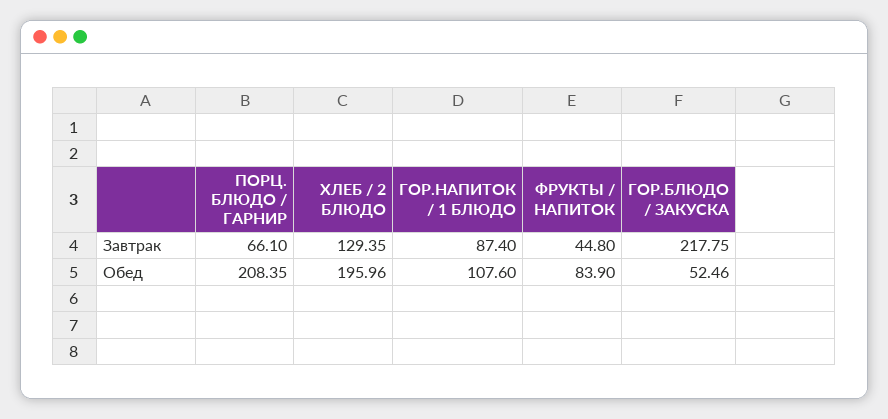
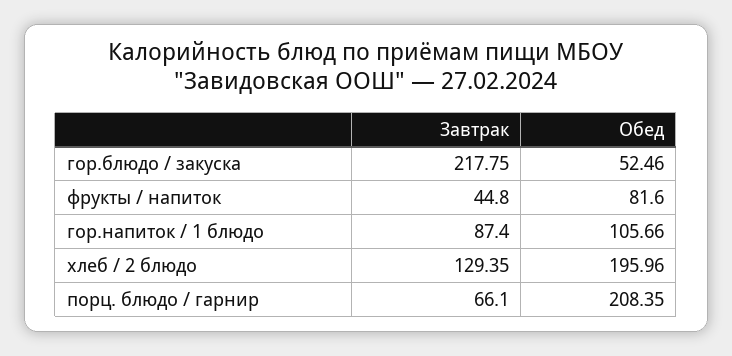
  {
    "ПОРЦ. БЛЮДО / ГАРНИР": {
      "Завтрак": 66.1,
      "Обед": 208.35
    },
    "ХЛЕБ / 2 БЛЮДО": {
      "Завтрак": 129.35,
      "Обед": 195.96
    },
    "ГОР.НАПИТОК / 1 БЛЮДО": {
      "Завтрак": 87.4,
-     "Обед": 107.6
+     "Обед": 105.66
    },
    "ФРУКТЫ / НАПИТОК": {
      "Завтрак": 44.8,
-     "Обед": 83.9
+     "Обед": 81.6
    },
    "ГОР.БЛЮДО / ЗАКУСКА": {
      "Завтрак": 217.75,
      "Обед": 52.46
    }
  }

